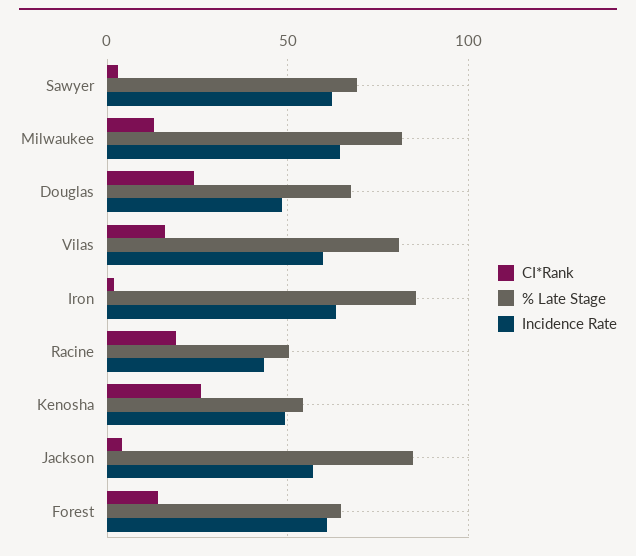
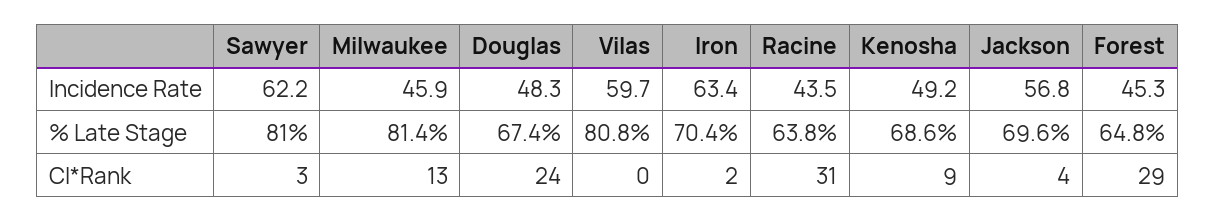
  {
    "CI*Rank": {
      "Sawyer": 3,
      "Milwaukee": 13,
      "Douglas": 24,
-     "Vilas": 15,
+     "Vilas": 0,
      "Iron": 2,
-     "Racine": 20,
+     "Racine": 31,
-     "Kenosha": 25,
+     "Kenosha": 9,
      "Jackson": 4,
-     "Forest": 15
+     "Forest": 29
    },
    "% Late Stage": {
-     "Sawyer": 70,
+     "Sawyer": 81,
      "Milwaukee": 81.4,
      "Douglas": 67.4,
      "Vilas": 80.8,
-     "Iron": 85,
+     "Iron": 70.4,
-     "Racine": 50,
+     "Racine": 63.8,
-     "Kenosha": 55,
+     "Kenosha": 68.6,
-     "Jackson": 85,
+     "Jackson": 69.6,
      "Forest": 64.8
    },
    "Incidence Rate": {
      "Sawyer": 62.2,
-     "Milwaukee": 65,
+     "Milwaukee": 45.9,
      "Douglas": 48.3,
      "Vilas": 59.7,
      "Iron": 63.4,
      "Racine": 43.5,
      "Kenosha": 49.2,
      "Jackson": 56.8,
-     "Forest": 60
+     "Forest": 45.3
    }
  }

